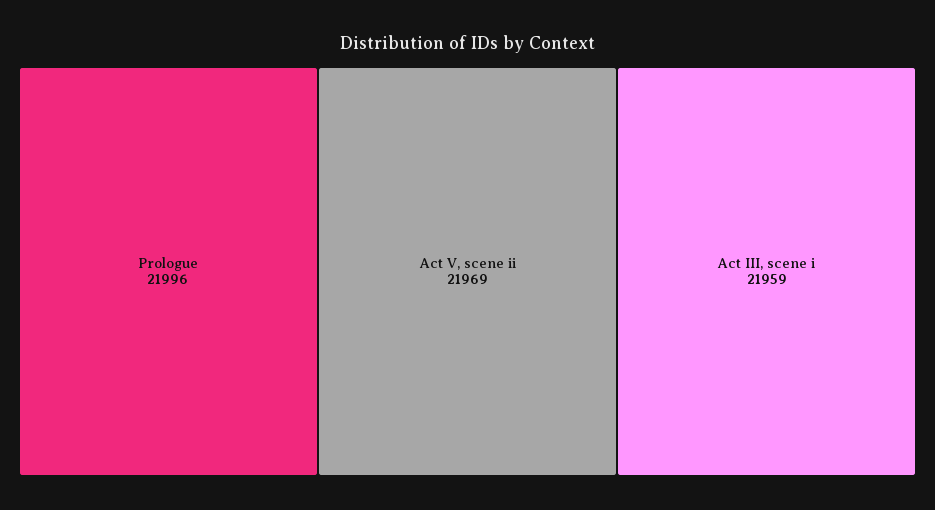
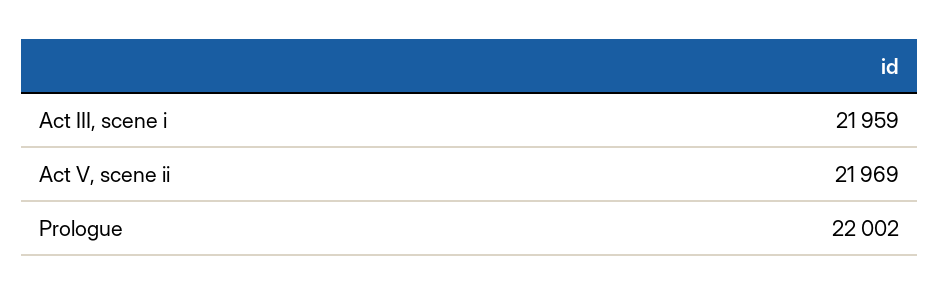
  {
-   "Prologue": 21996,
+   "Prologue": 22002,
    "Act V, scene ii": 21969,
    "Act III, scene i": 21959
  }

